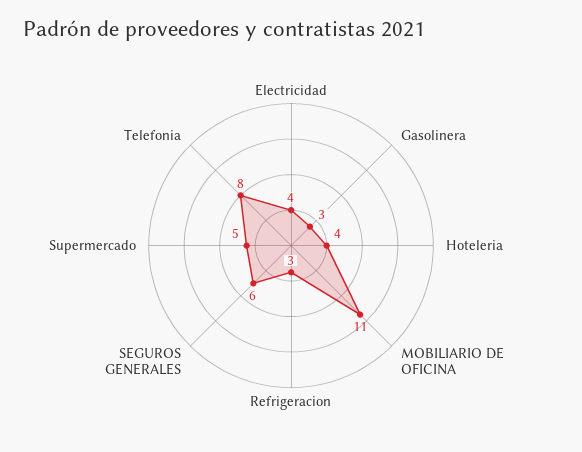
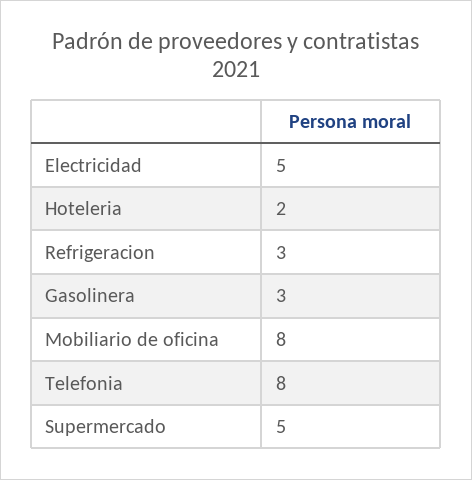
  {
-   "Electricidad": 4,
+   "Electricidad": 5,
    "Gasolinera": 3,
-   "Hoteleria": 4,
+   "Hoteleria": 2,
-   "MOBILIARIO DE OFICINA": 11,
+   "MOBILIARIO DE OFICINA": 8,
    "Refrigeracion": 3,
-   "SEGUROS GENERALES": 6,
    "Supermercado": 5,
    "Telefonia": 8
  }

